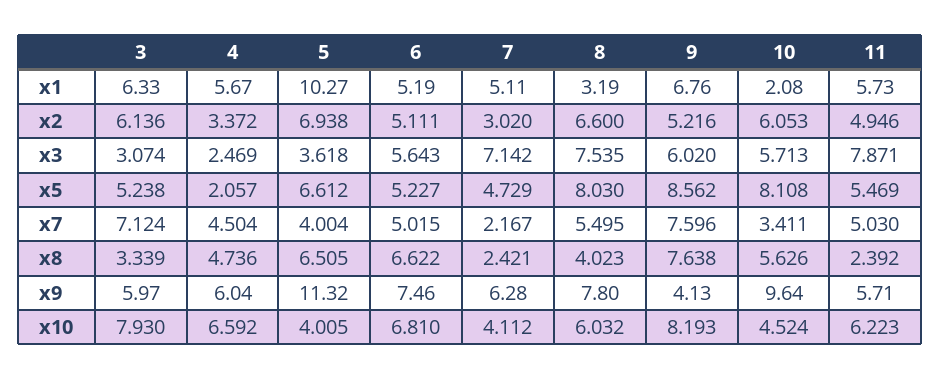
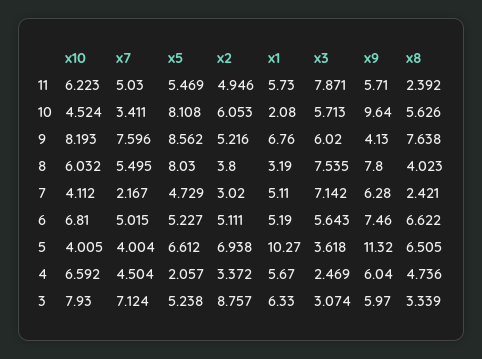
  {
    "3": {
      "x1": 6.33,
-     "x2": 6.136,
+     "x2": 8.757,
      "x3": 3.074,
      "x5": 5.238,
      "x7": 7.124,
      "x8": 3.339,
      "x9": 5.97,
      "x10": 7.93
    },
    "4": {
      "x1": 5.67,
      "x2": 3.372,
      "x3": 2.469,
      "x5": 2.057,
      "x7": 4.504,
      "x8": 4.736,
      "x9": 6.04,
      "x10": 6.592
    },
    "5": {
      "x1": 10.27,
      "x2": 6.938,
      "x3": 3.618,
      "x5": 6.612,
      "x7": 4.004,
      "x8": 6.505,
      "x9": 11.32,
      "x10": 4.005
    },
    "6": {
      "x1": 5.19,
      "x2": 5.111,
      "x3": 5.643,
      "x5": 5.227,
      "x7": 5.015,
      "x8": 6.622,
      "x9": 7.46,
      "x10": 6.81
    },
    "7": {
      "x1": 5.11,
      "x2": 3.02,
      "x3": 7.142,
      "x5": 4.729,
      "x7": 2.167,
      "x8": 2.421,
      "x9": 6.28,
      "x10": 4.112
    },
    "8": {
      "x1": 3.19,
-     "x2": 6.6,
+     "x2": 3.8,
      "x3": 7.535,
      "x5": 8.03,
      "x7": 5.495,
      "x8": 4.023,
      "x9": 7.8,
      "x10": 6.032
    },
    "9": {
      "x1": 6.76,
      "x2": 5.216,
      "x3": 6.02,
      "x5": 8.562,
      "x7": 7.596,
      "x8": 7.638,
      "x9": 4.13,
      "x10": 8.193
    },
    "10": {
      "x1": 2.08,
      "x2": 6.053,
      "x3": 5.713,
      "x5": 8.108,
      "x7": 3.411,
      "x8": 5.626,
      "x9": 9.64,
      "x10": 4.524
    },
    "11": {
      "x1": 5.73,
      "x2": 4.946,
      "x3": 7.871,
      "x5": 5.469,
      "x7": 5.03,
      "x8": 2.392,
      "x9": 5.71,
      "x10": 6.223
    }
  }

